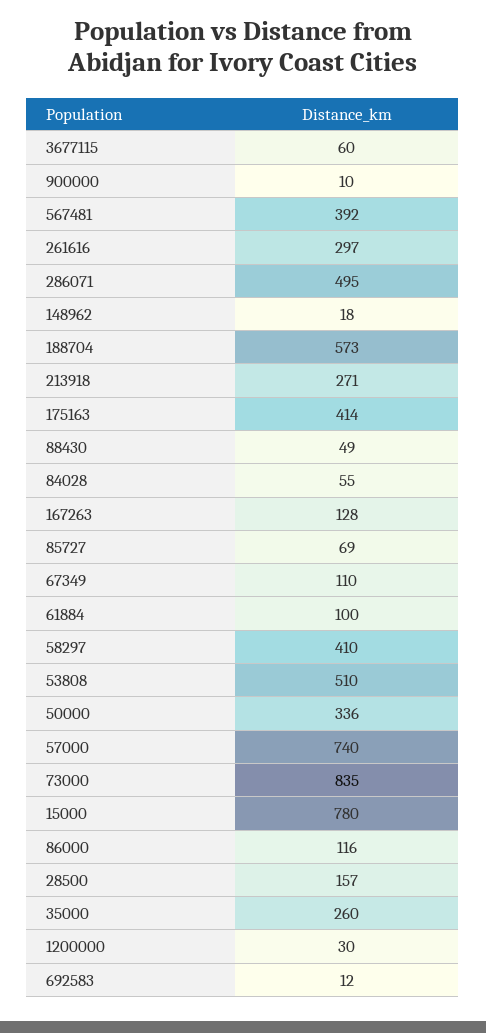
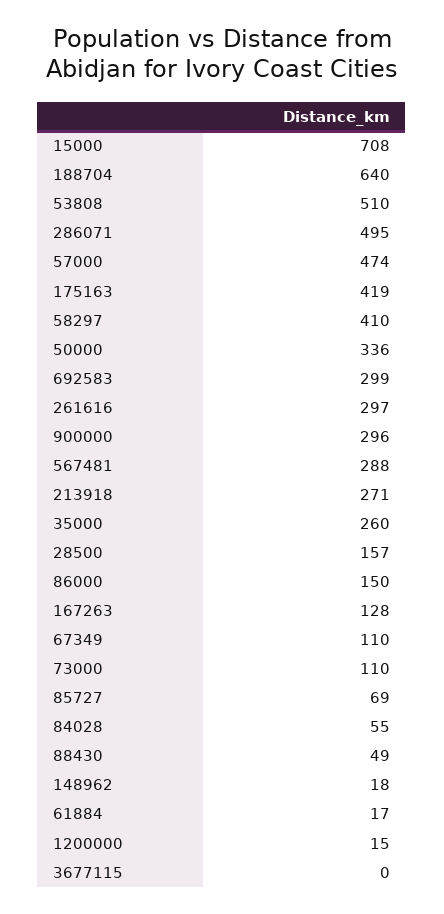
  {
-   "3677115": 60,
+   "3677115": 0,
-   "900000": 10,
+   "900000": 296,
-   "567481": 392,
+   "567481": 288,
    "261616": 297,
    "286071": 495,
    "148962": 18,
-   "188704": 573,
+   "188704": 640,
    "213918": 271,
-   "175163": 414,
+   "175163": 419,
    "88430": 49,
    "84028": 55,
    "167263": 128,
    "85727": 69,
    "67349": 110,
-   "61884": 100,
+   "61884": 17,
    "58297": 410,
    "53808": 510,
    "50000": 336,
-   "57000": 740,
+   "57000": 474,
-   "73000": 835,
+   "73000": 110,
-   "15000": 780,
+   "15000": 708,
-   "86000": 116,
+   "86000": 150,
    "28500": 157,
    "35000": 260,
-   "1200000": 30,
+   "1200000": 15,
-   "692583": 12
+   "692583": 299
  }

